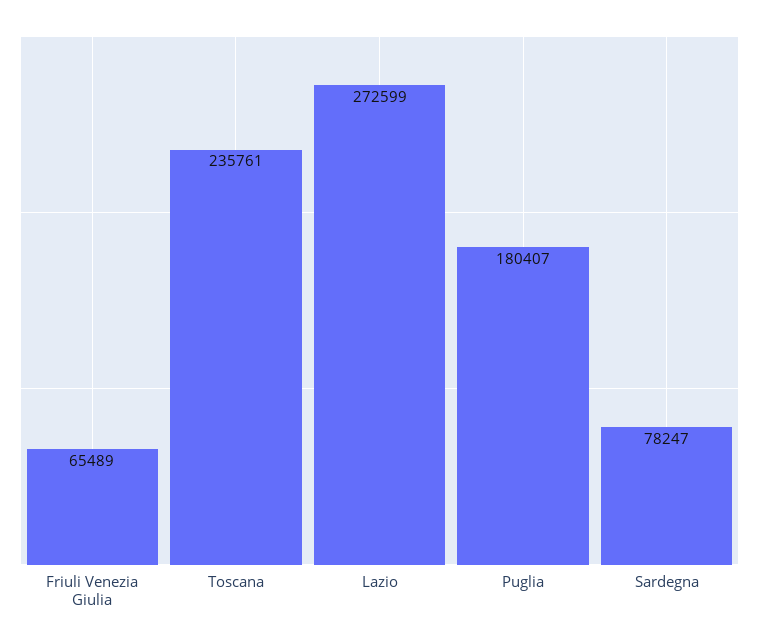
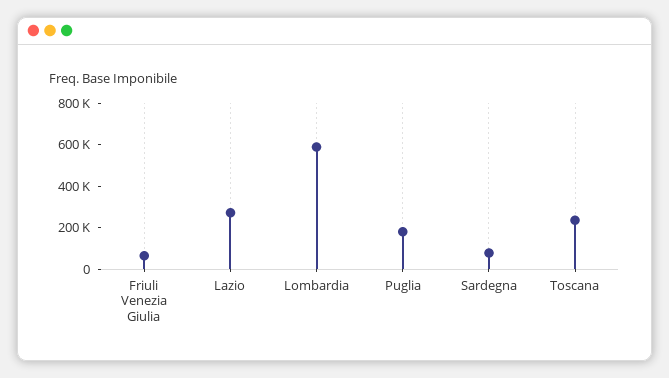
  {
    "Friuli Venezia Giulia": 65489,
    "Toscana": 235761,
    "Lazio": 272599,
    "Puglia": 180407,
-   "Sardegna": 78247
+   "Sardegna": 78247,
+   "Lombardia": 600000
  }

